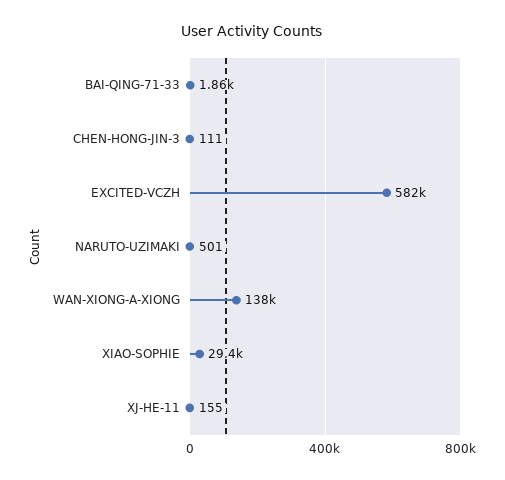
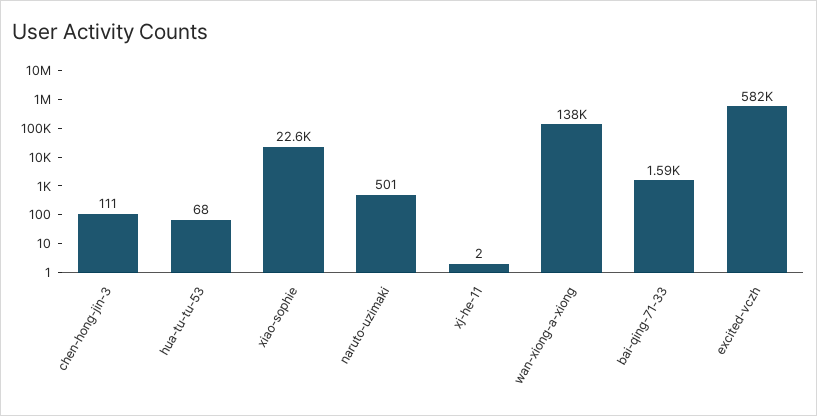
  {
-   "BAI-QING-71-33": 1860,
+   "BAI-QING-71-33": 1590,
    "CHEN-HONG-JIN-3": 111,
    "EXCITED-VCZH": 582000,
    "NARUTO-UZIMAKI": 501,
    "WAN-XIONG-A-XIONG": 138000,
-   "XIAO-SOPHIE": 29400,
+   "XIAO-SOPHIE": 22600,
-   "XJ-HE-11": 155
+   "XJ-HE-11": 2,
+   "hua-tu-tu-53": 68
  }

